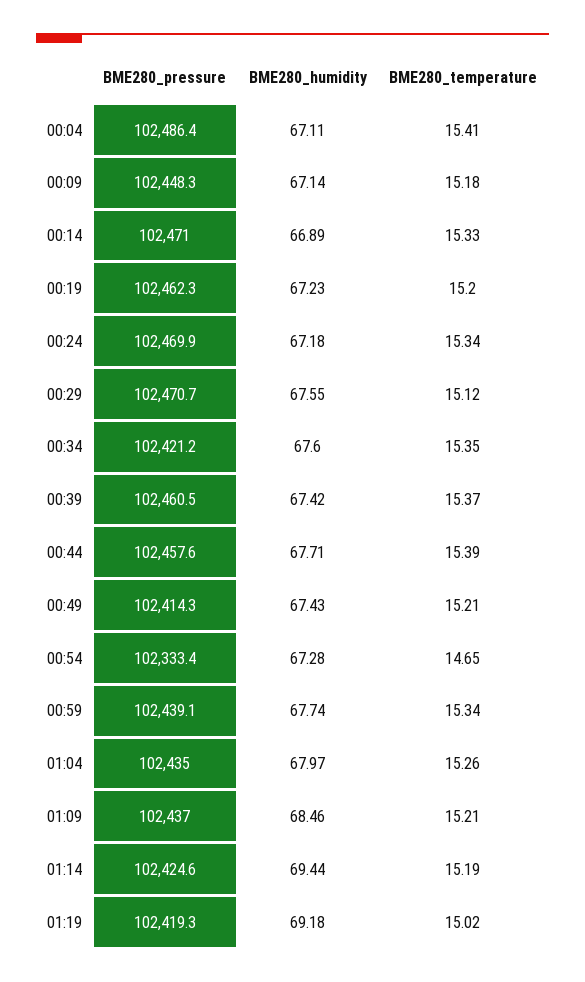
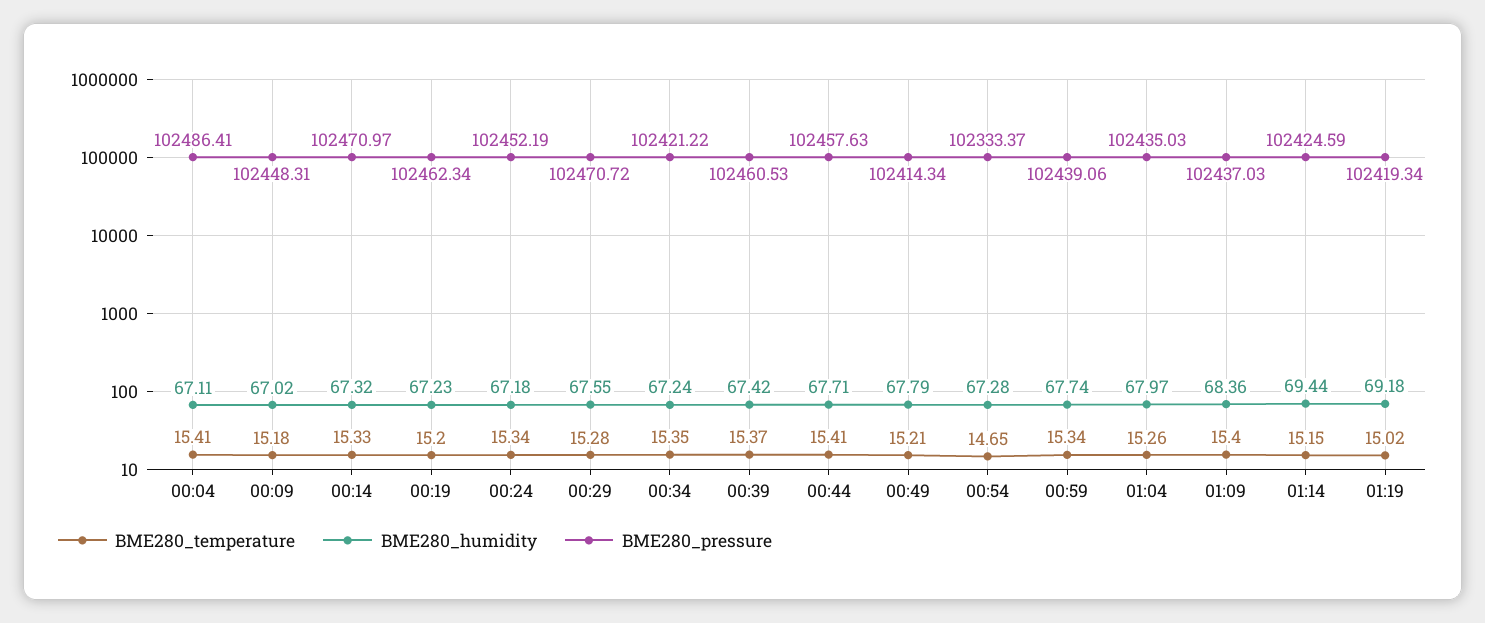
  {
    "BME280_pressure": {
      "00:04": 102486.41,
      "00:09": 102448.31,
      "00:14": 102470.97,
      "00:19": 102462.34,
-     "00:24": 102469.9,
+     "00:24": 102452.19,
      "00:29": 102470.72,
      "00:34": 102421.22,
      "00:39": 102460.53,
      "00:44": 102457.63,
      "00:49": 102414.34,
      "00:54": 102333.37,
      "00:59": 102439.06,
      "01:04": 102435.03,
      "01:09": 102437.03,
      "01:14": 102424.59,
      "01:19": 102419.34
    },
    "BME280_humidity": {
      "00:04": 67.11,
-     "00:09": 67.14,
+     "00:09": 67.02,
-     "00:14": 66.89,
+     "00:14": 67.32,
      "00:19": 67.23,
      "00:24": 67.18,
      "00:29": 67.55,
-     "00:34": 67.6,
+     "00:34": 67.24,
      "00:39": 67.42,
      "00:44": 67.71,
-     "00:49": 67.43,
+     "00:49": 67.79,
      "00:54": 67.28,
      "00:59": 67.74,
      "01:04": 67.97,
-     "01:09": 68.46,
+     "01:09": 68.36,
      "01:14": 69.44,
      "01:19": 69.18
    },
    "BME280_temperature": {
      "00:04": 15.41,
      "00:09": 15.18,
      "00:14": 15.33,
      "00:19": 15.2,
      "00:24": 15.34,
-     "00:29": 15.12,
+     "00:29": 15.28,
      "00:34": 15.35,
      "00:39": 15.37,
-     "00:44": 15.39,
+     "00:44": 15.41,
      "00:49": 15.21,
      "00:54": 14.65,
      "00:59": 15.34,
      "01:04": 15.26,
-     "01:09": 15.21,
+     "01:09": 15.4,
-     "01:14": 15.19,
+     "01:14": 15.15,
      "01:19": 15.02
    }
  }

